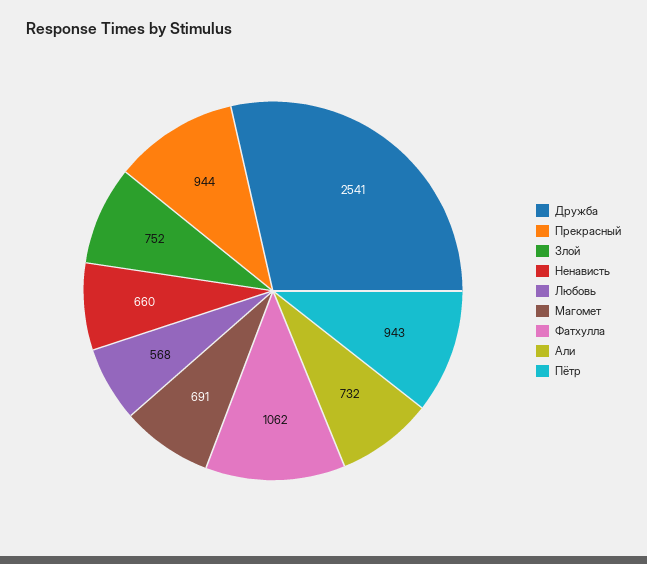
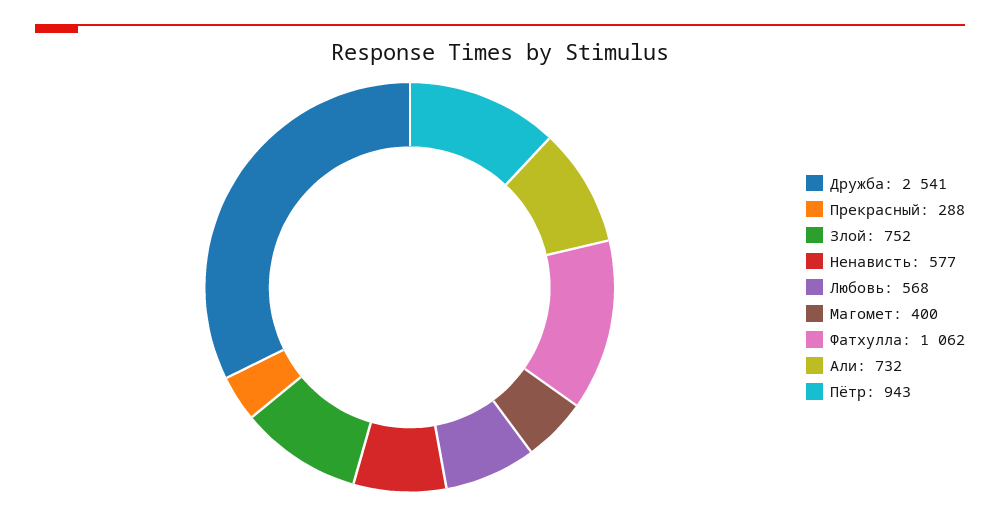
  {
    "Дружба": 2541,
-   "Прекрасный": 944,
+   "Прекрасный": 288,
    "Злой": 752,
-   "Ненависть": 660,
+   "Ненависть": 577,
    "Любовь": 568,
-   "Магомет": 691,
+   "Магомет": 400,
    "Фатхулла": 1062,
    "Али": 732,
    "Пётр": 943
  }

